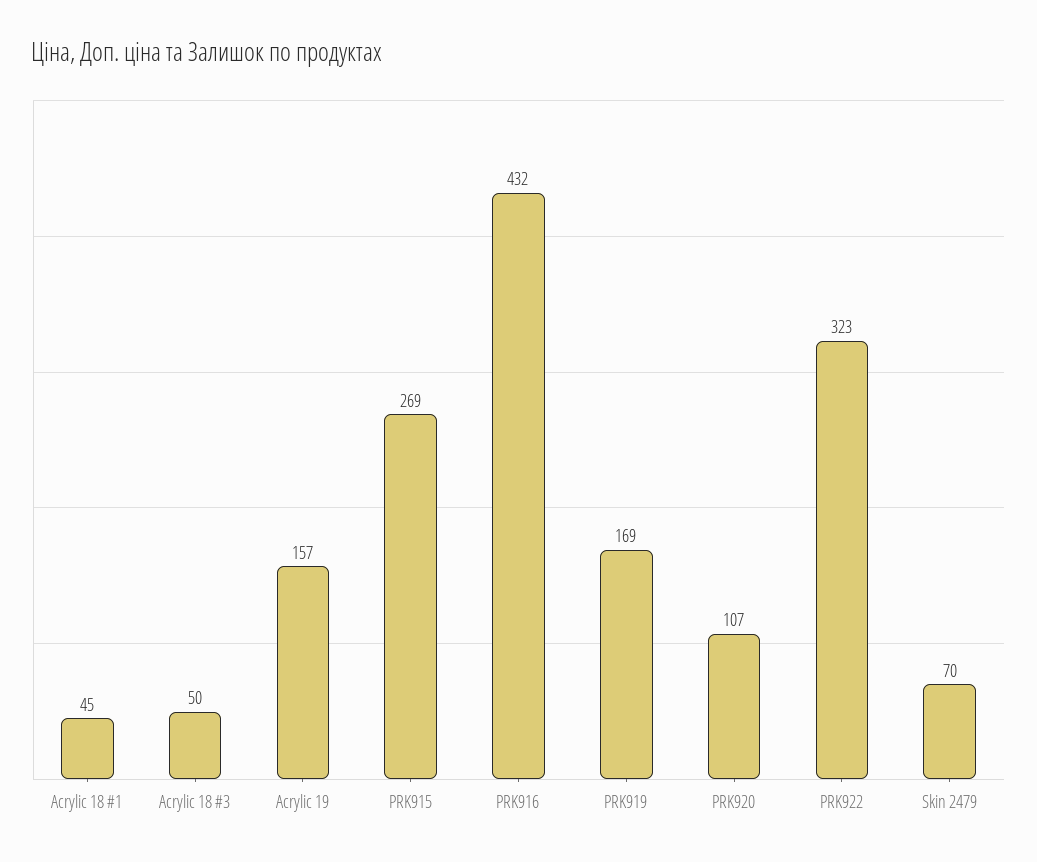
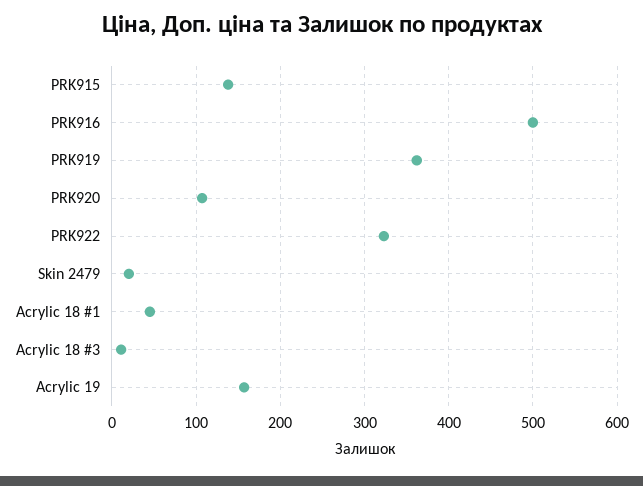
  {
    "Acrylic 18 #1": 45,
-   "Acrylic 18 #3": 50,
+   "Acrylic 18 #3": 10,
    "Acrylic 19": 157,
-   "PRK915": 269,
+   "PRK915": 140,
-   "PRK916": 432,
+   "PRK916": 500,
-   "PRK919": 169,
+   "PRK919": 360,
    "PRK920": 107,
    "PRK922": 323,
-   "Skin 2479": 70
+   "Skin 2479": 20
  }

